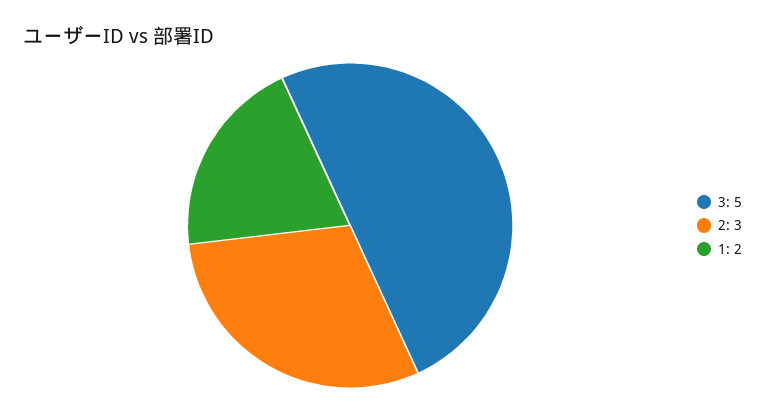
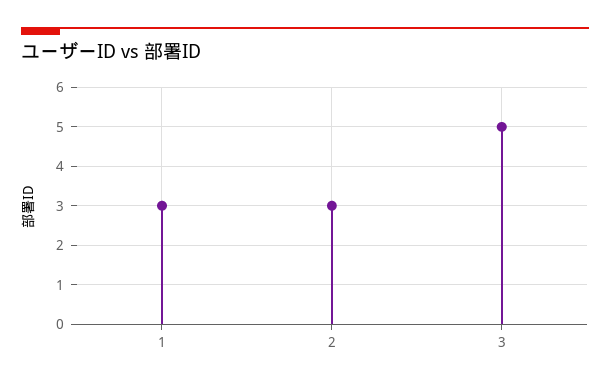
  {
    "3": 5,
    "2": 3,
-   "1": 2
+   "1": 3
  }

